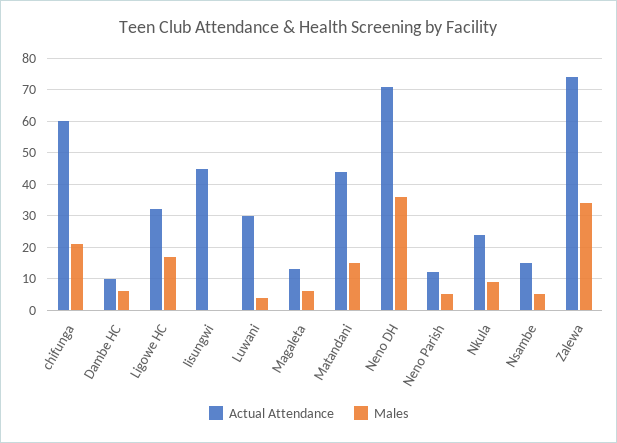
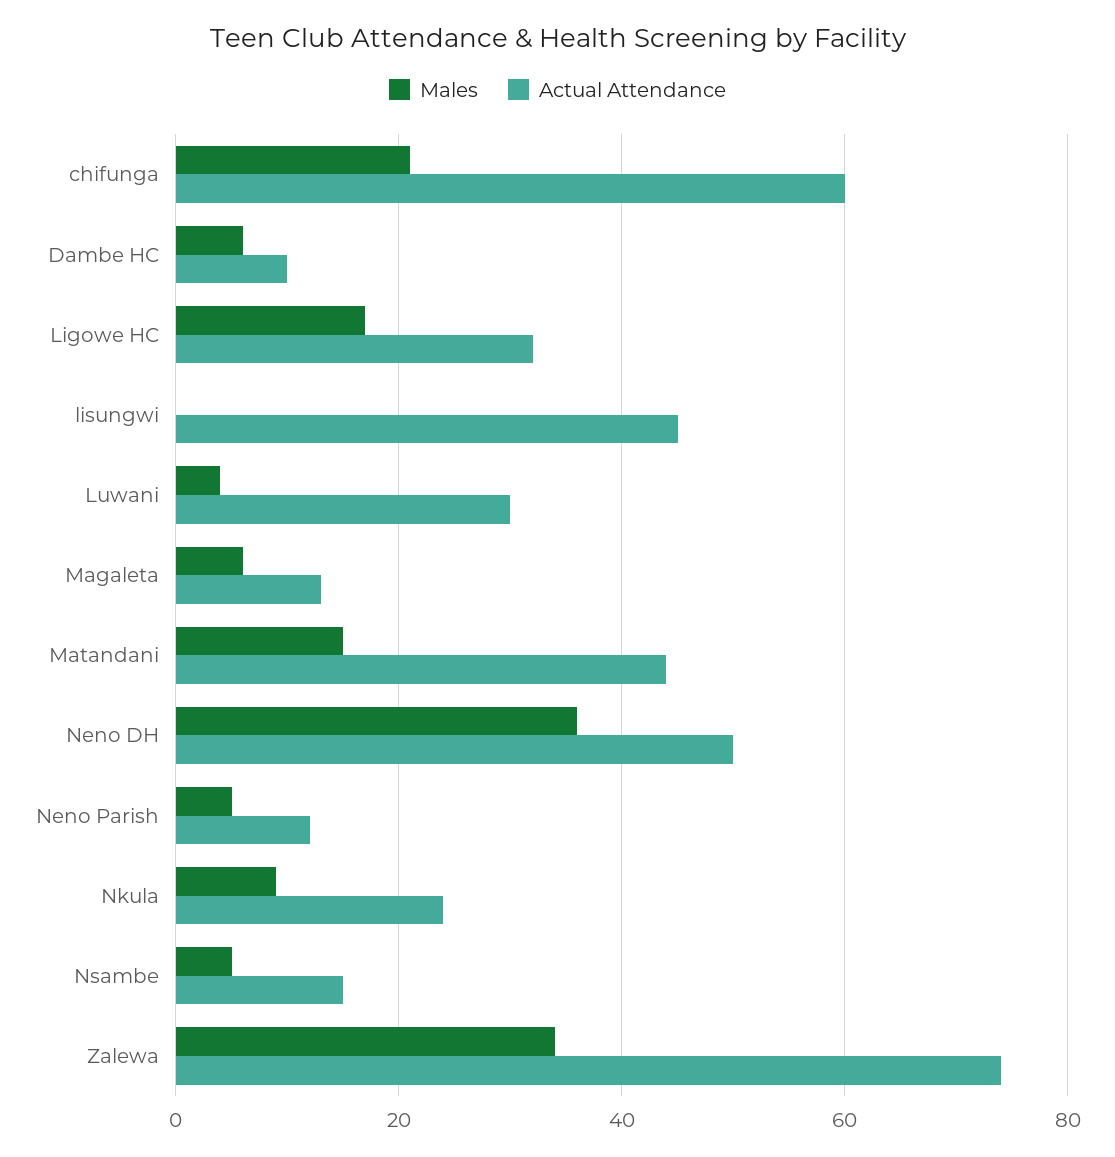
  {
    "Actual Attendance": {
      "chifunga": 60,
      "Dambe HC": 10,
      "Ligowe HC": 30,
      "lisungwi": 45,
      "Luwani": 30,
      "Magaleta": 15,
      "Matandani": 45,
-     "Neno DH": 70,
+     "Neno DH": 50,
      "Neno Parish": 10,
      "Nkula": 25,
      "Nsambe": 15,
      "Zalewa": 75
    },
    "Males": {
      "chifunga": 20,
      "Dambe HC": 5,
      "Ligowe HC": 15,
      "lisungwi": 0,
      "Luwani": 5,
      "Magaleta": 5,
      "Matandani": 15,
      "Neno DH": 35,
      "Neno Parish": 5,
      "Nkula": 10,
      "Nsambe": 5,
      "Zalewa": 35
    }
  }

